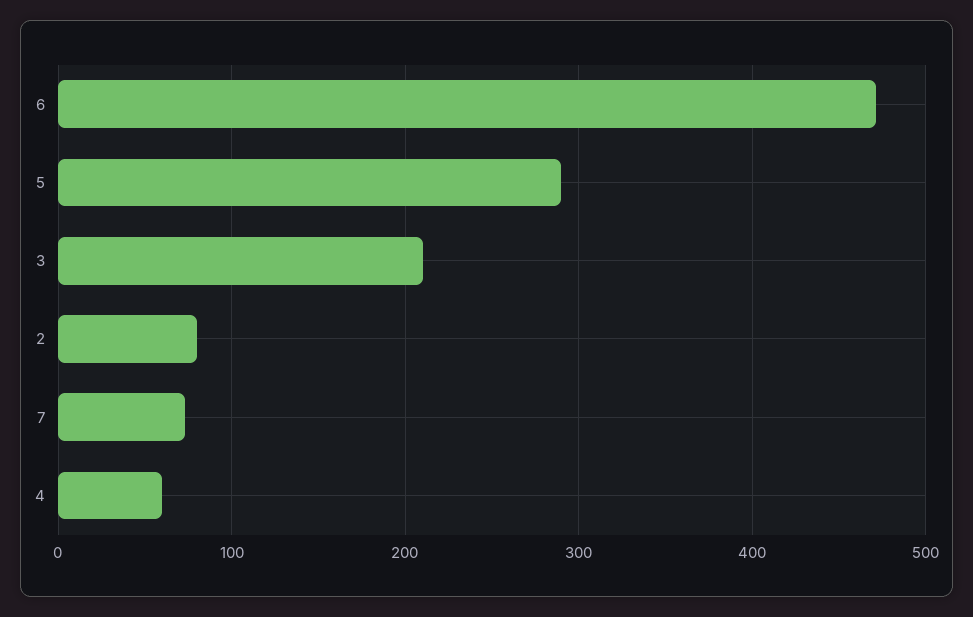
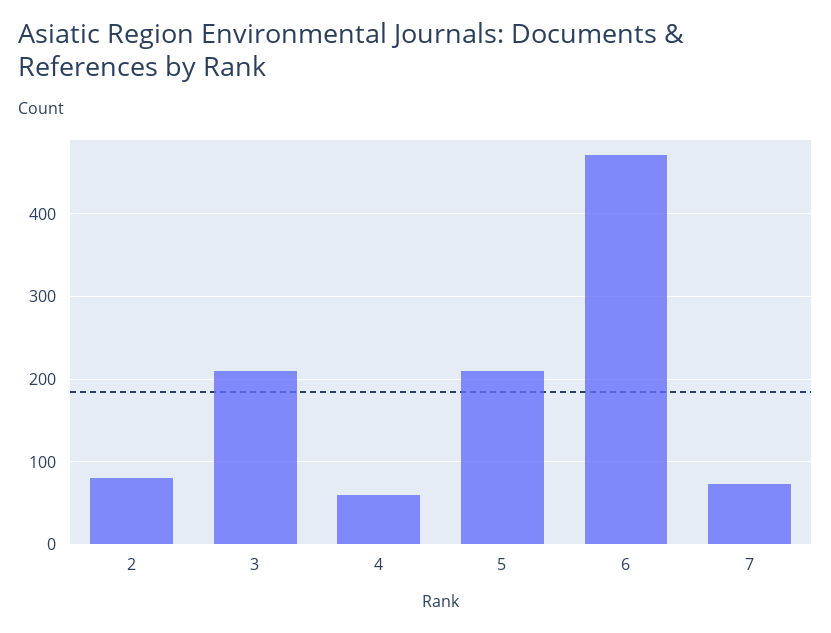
  {
    "6": 470,
-   "5": 290,
+   "5": 210,
    "3": 210,
    "2": 80,
    "7": 70,
    "4": 60
  }

